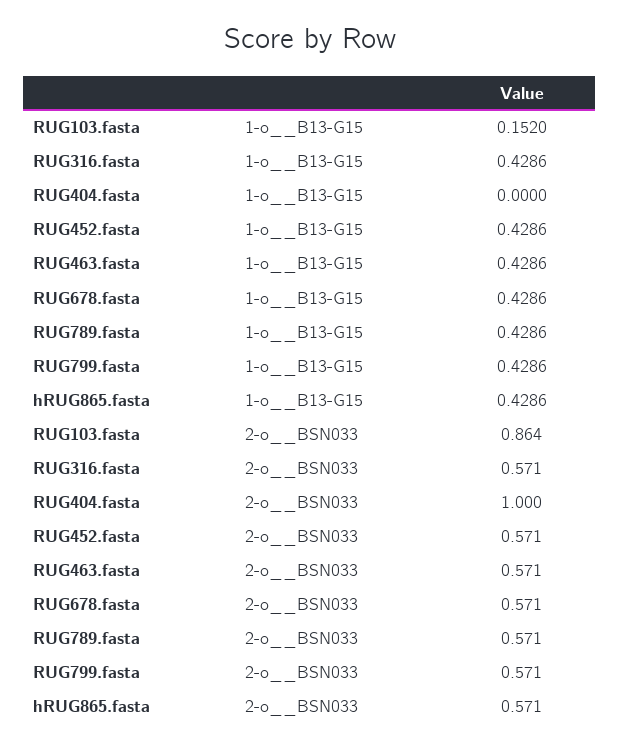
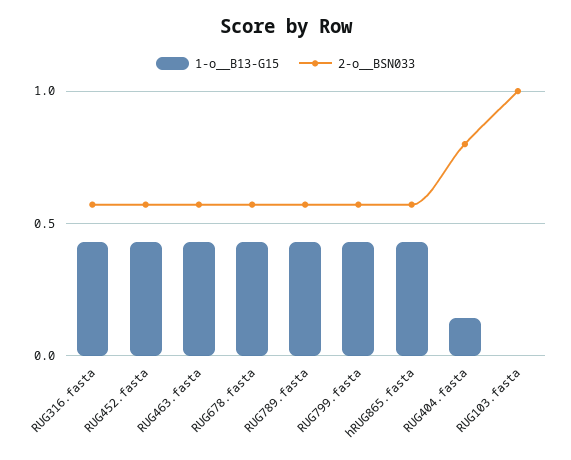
  {
    "1-o__B13-G15": {
-     "RUG103.fasta": 0.152,
+     "RUG103.fasta": 0,
      "RUG316.fasta": 0.4286,
-     "RUG404.fasta": 0,
+     "RUG404.fasta": 0.15,
      "RUG452.fasta": 0.4286,
      "RUG463.fasta": 0.4286,
      "RUG678.fasta": 0.4286,
      "RUG789.fasta": 0.4286,
      "RUG799.fasta": 0.4286,
      "hRUG865.fasta": 0.4286
    },
    "2-o__BSN033": {
-     "RUG103.fasta": 0.864,
+     "RUG103.fasta": 1,
      "RUG316.fasta": 0.571,
-     "RUG404.fasta": 1,
+     "RUG404.fasta": 0.8,
      "RUG452.fasta": 0.571,
      "RUG463.fasta": 0.571,
      "RUG678.fasta": 0.571,
      "RUG789.fasta": 0.571,
      "RUG799.fasta": 0.571,
      "hRUG865.fasta": 0.571
    }
  }

